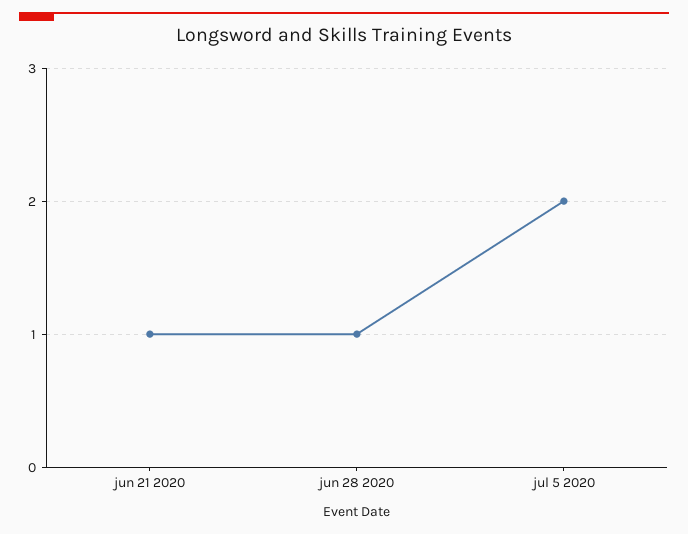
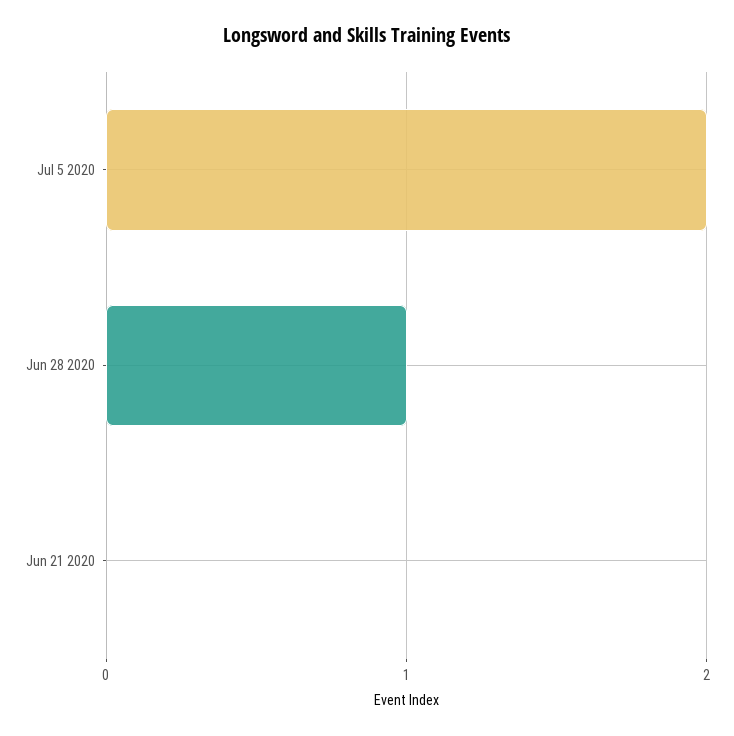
  {
-   "jun 21 2020": 1,
+   "jun 21 2020": 0,
    "jun 28 2020": 1,
    "jul 5 2020": 2
  }

